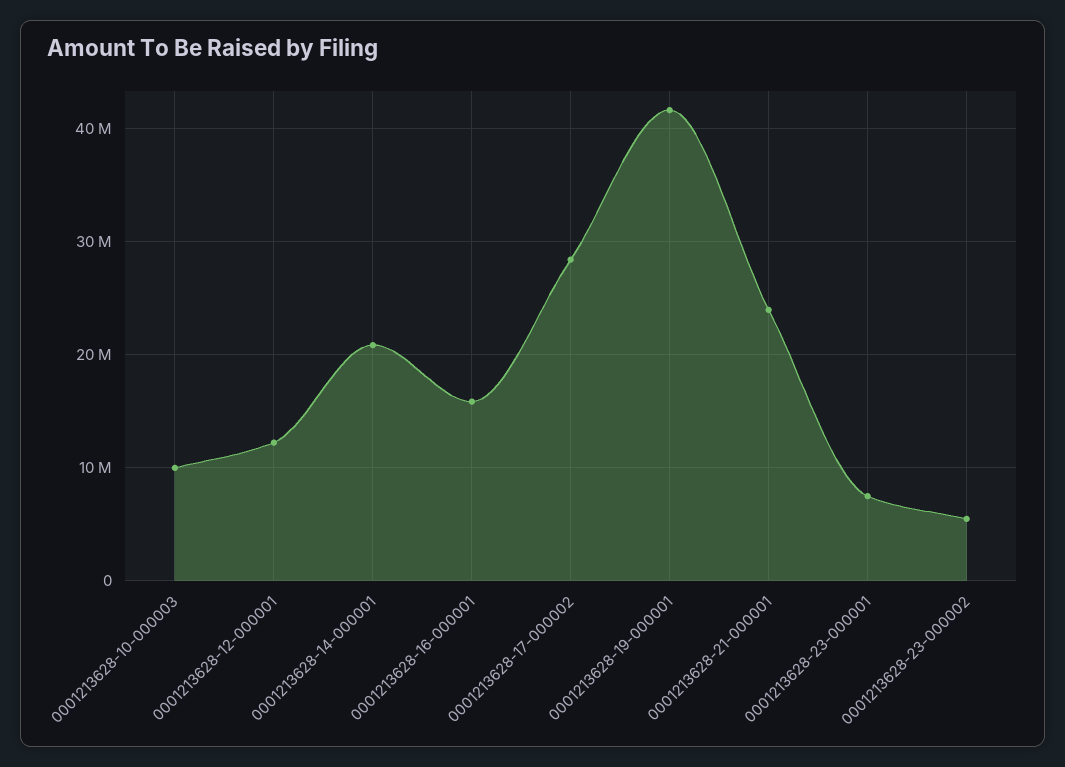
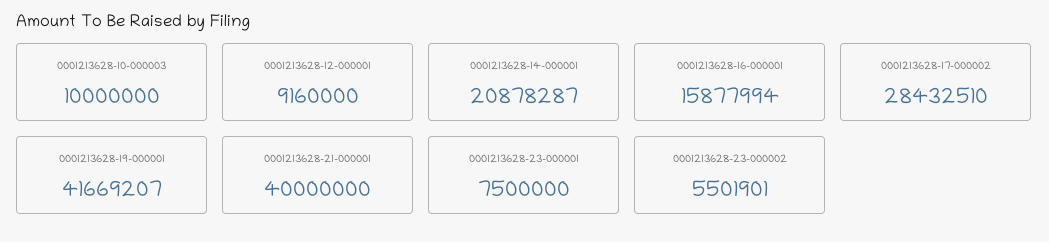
  {
    "0001213628-10-000003": 10000000,
-   "0001213628-12-000001": 12000000,
+   "0001213628-12-000001": 9160000,
    "0001213628-14-000001": 20878287,
    "0001213628-16-000001": 15877994,
    "0001213628-17-000002": 28432510,
    "0001213628-19-000001": 41669207,
-   "0001213628-21-000001": 24000000,
+   "0001213628-21-000001": 40000000,
    "0001213628-23-000001": 7500000,
    "0001213628-23-000002": 5501901
  }

